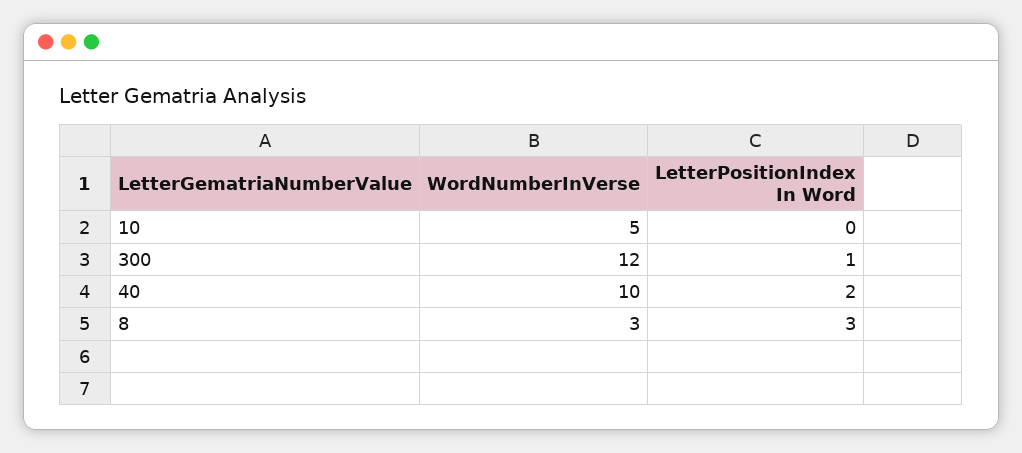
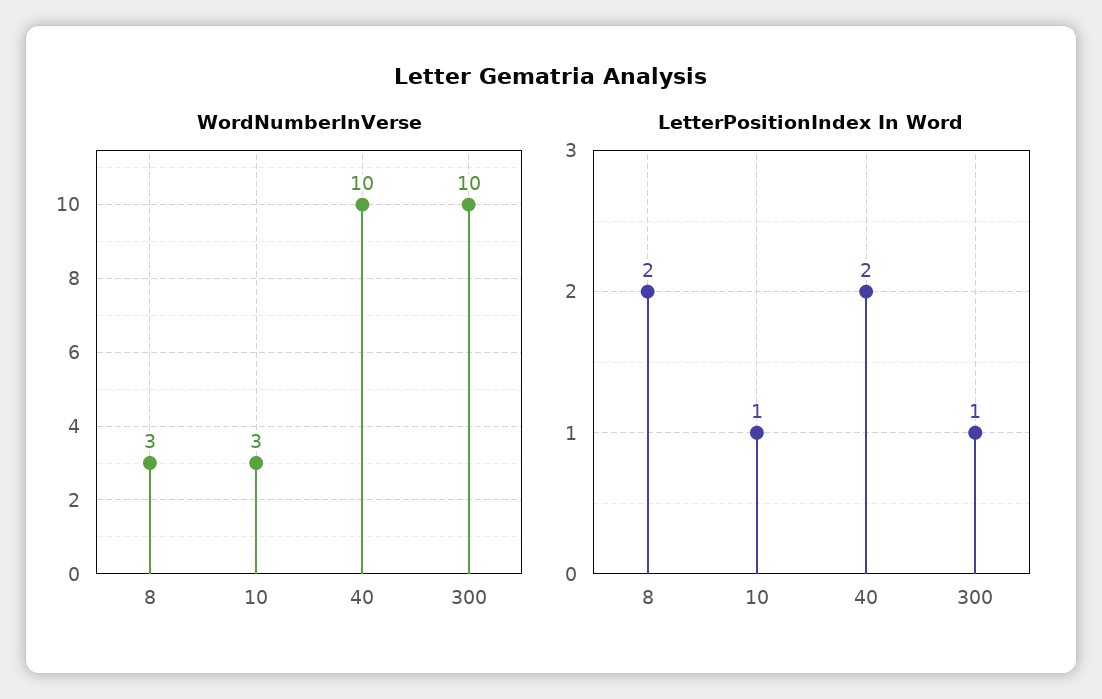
  {
    "WordNumberInVerse": {
-     "10": 5,
+     "10": 3,
-     "300": 12,
+     "300": 10,
      "40": 10,
      "8": 3
    },
    "LetterPositionIndex In Word": {
-     "10": 0,
+     "10": 1,
      "300": 1,
      "40": 2,
-     "8": 3
+     "8": 2
    }
  }

